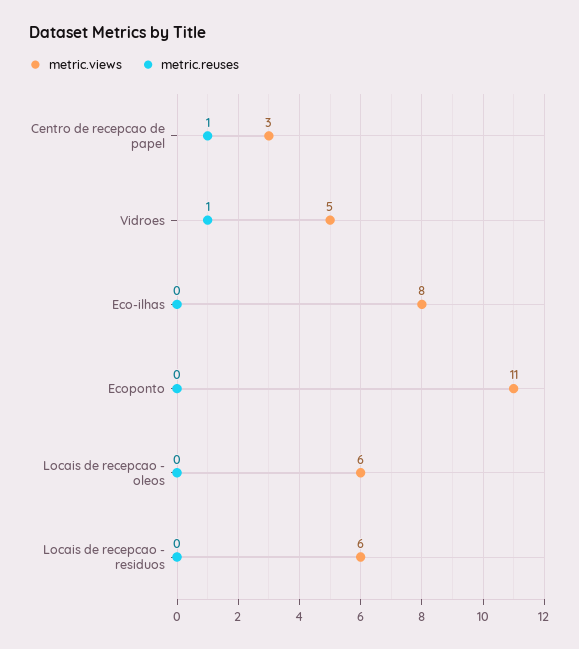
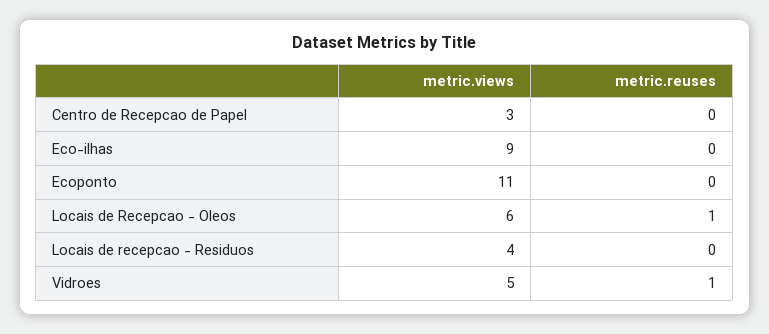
  {
    "metric.views": {
      "Centro de recepcao de papel": 3,
      "Vidroes": 5,
-     "Eco-ilhas": 8,
+     "Eco-ilhas": 9,
      "Ecoponto": 11,
      "Locais de recepcao - oleos": 6,
-     "Locais de recepcao - residuos": 6
+     "Locais de recepcao - residuos": 4
    },
    "metric.reuses": {
-     "Centro de recepcao de papel": 1,
+     "Centro de recepcao de papel": 0,
      "Vidroes": 1,
      "Eco-ilhas": 0,
      "Ecoponto": 0,
-     "Locais de recepcao - oleos": 0,
+     "Locais de recepcao - oleos": 1,
      "Locais de recepcao - residuos": 0
    }
  }

